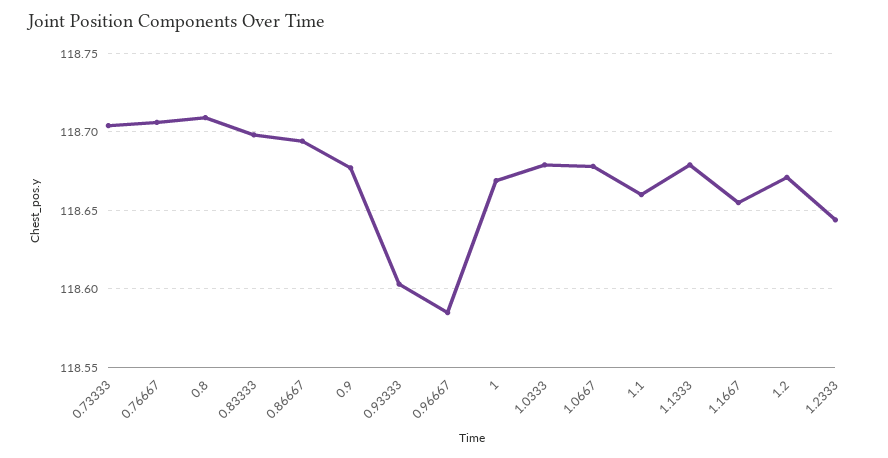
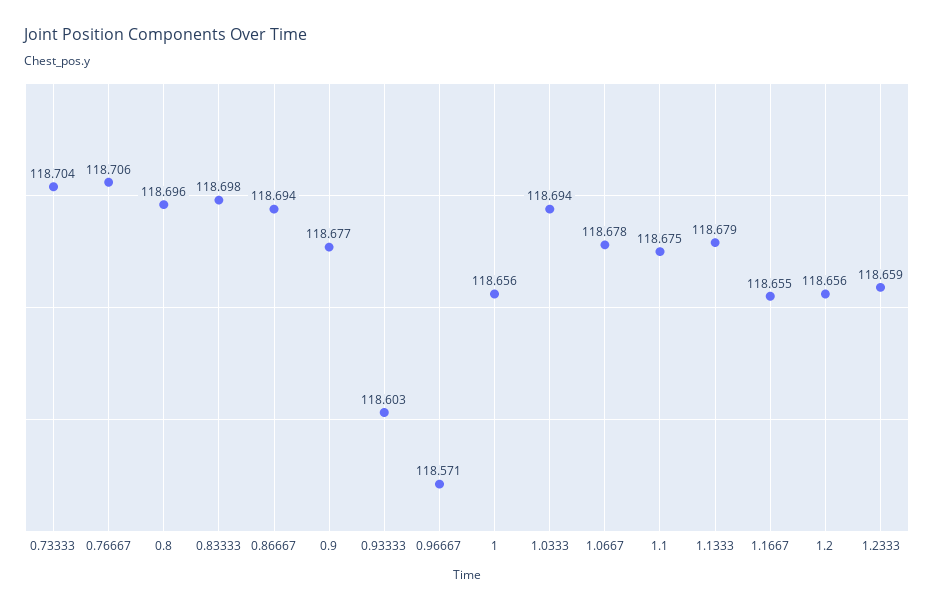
  {
    "0.73333": 118.704,
    "0.76667": 118.706,
-   "0.8": 118.71,
+   "0.8": 118.696,
    "0.83333": 118.698,
    "0.86667": 118.694,
    "0.9": 118.677,
    "0.93333": 118.603,
-   "0.96667": 118.585,
+   "0.96667": 118.571,
-   "1": 118.67,
+   "1": 118.656,
-   "1.0333": 118.68,
+   "1.0333": 118.694,
    "1.0667": 118.678,
-   "1.1": 118.66,
+   "1.1": 118.675,
    "1.1333": 118.679,
    "1.1667": 118.655,
-   "1.2": 118.67,
+   "1.2": 118.656,
-   "1.2333": 118.645
+   "1.2333": 118.659
  }

